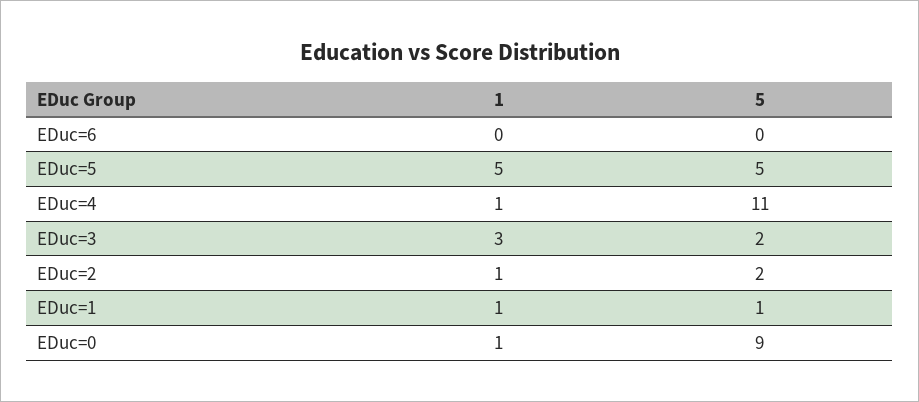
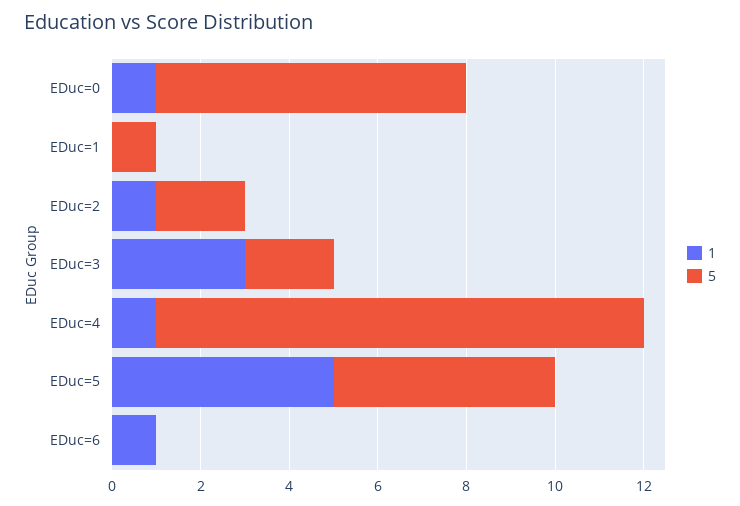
  {
    "1": {
-     "EDuc=6": 0,
+     "EDuc=6": 1,
      "EDuc=5": 5,
      "EDuc=4": 1,
      "EDuc=3": 3,
      "EDuc=2": 1,
-     "EDuc=1": 1,
+     "EDuc=1": 0,
      "EDuc=0": 1
    },
    "5": {
      "EDuc=6": 0,
      "EDuc=5": 5,
      "EDuc=4": 11,
      "EDuc=3": 2,
      "EDuc=2": 2,
      "EDuc=1": 1,
-     "EDuc=0": 9
+     "EDuc=0": 7
    }
  }

